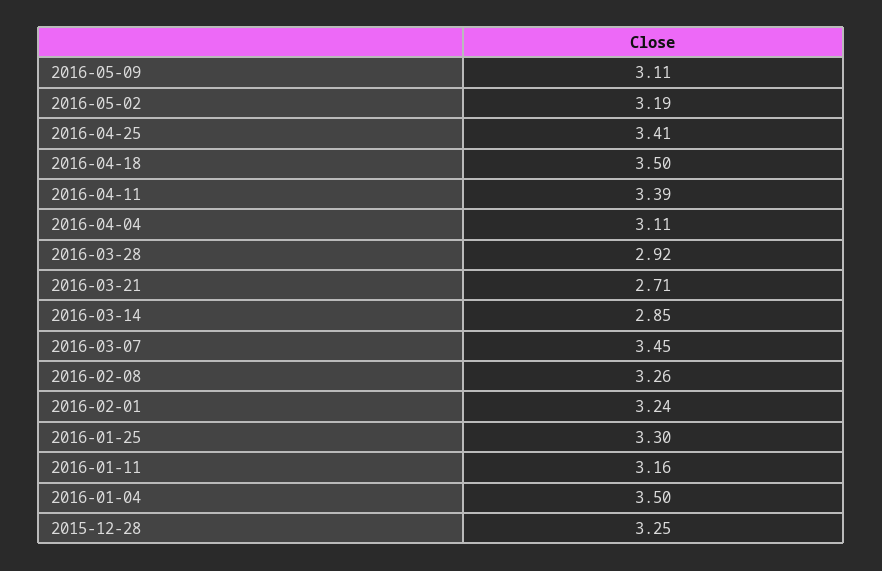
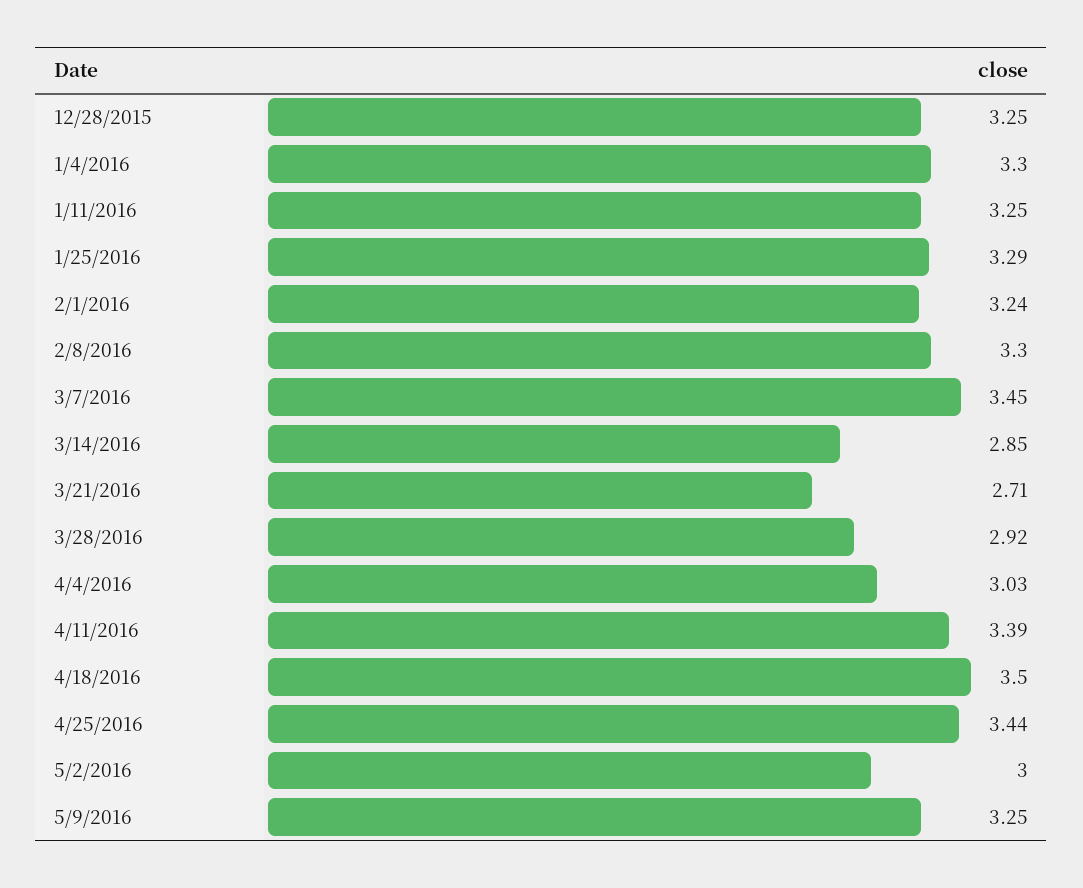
  {
-   "2016-05-09": 3.11,
+   "2016-05-09": 3.25,
-   "2016-05-02": 3.19,
+   "2016-05-02": 3,
-   "2016-04-25": 3.41,
+   "2016-04-25": 3.44,
    "2016-04-18": 3.5,
    "2016-04-11": 3.39,
-   "2016-04-04": 3.11,
+   "2016-04-04": 3.03,
    "2016-03-28": 2.92,
    "2016-03-21": 2.71,
    "2016-03-14": 2.85,
    "2016-03-07": 3.45,
-   "2016-02-08": 3.26,
+   "2016-02-08": 3.3,
    "2016-02-01": 3.24,
-   "2016-01-25": 3.3,
+   "2016-01-25": 3.29,
-   "2016-01-11": 3.16,
+   "2016-01-11": 3.25,
-   "2016-01-04": 3.5,
+   "2016-01-04": 3.3,
    "2015-12-28": 3.25
  }

